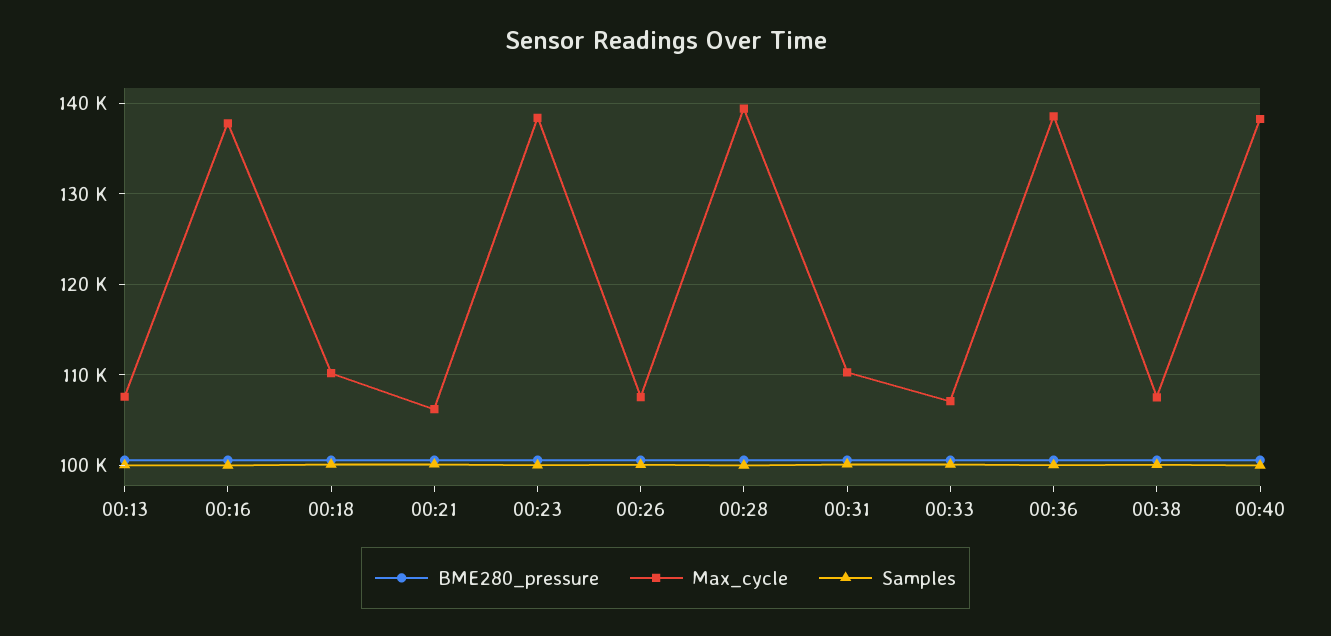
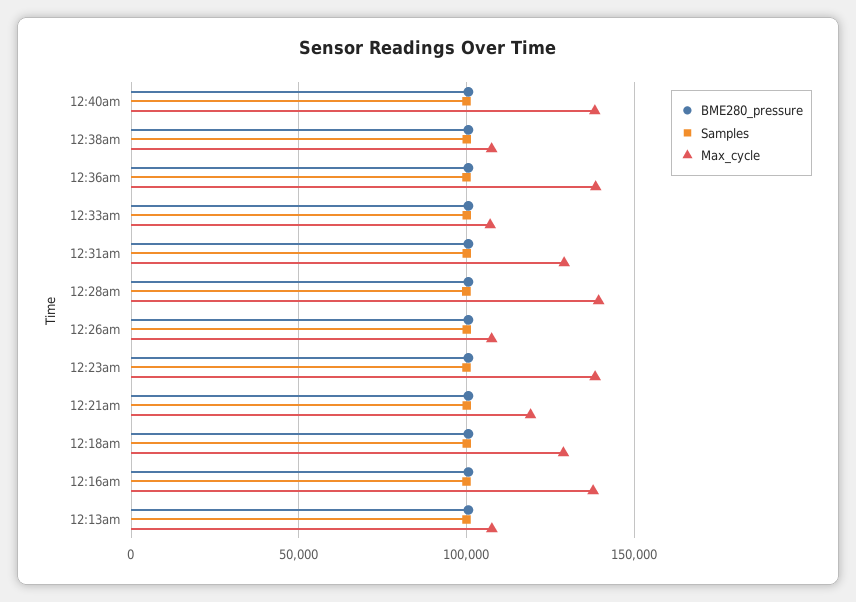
  {
    "BME280_pressure": {
      "00:13": 101000,
      "00:16": 101000,
      "00:18": 101000,
      "00:21": 101000,
      "00:23": 101000,
      "00:26": 101000,
      "00:28": 101000,
      "00:31": 101000,
      "00:33": 101000,
      "00:36": 101000,
      "00:38": 101000,
      "00:40": 101000
    },
    "Max_cycle": {
      "00:13": 108000,
      "00:16": 138000,
-     "00:18": 110000,
+     "00:18": 130000,
-     "00:21": 106000,
+     "00:21": 120000,
      "00:23": 138000,
      "00:26": 108000,
      "00:28": 139000,
-     "00:31": 110000,
+     "00:31": 130000,
      "00:33": 107000,
      "00:36": 139000,
      "00:38": 108000,
      "00:40": 138000
    },
    "Samples": {
      "00:13": 100000,
      "00:16": 100000,
      "00:18": 100000,
      "00:21": 100000,
      "00:23": 100000,
      "00:26": 100000,
      "00:28": 100000,
      "00:31": 100000,
      "00:33": 100000,
      "00:36": 100000,
      "00:38": 100000,
      "00:40": 100000
    }
  }

